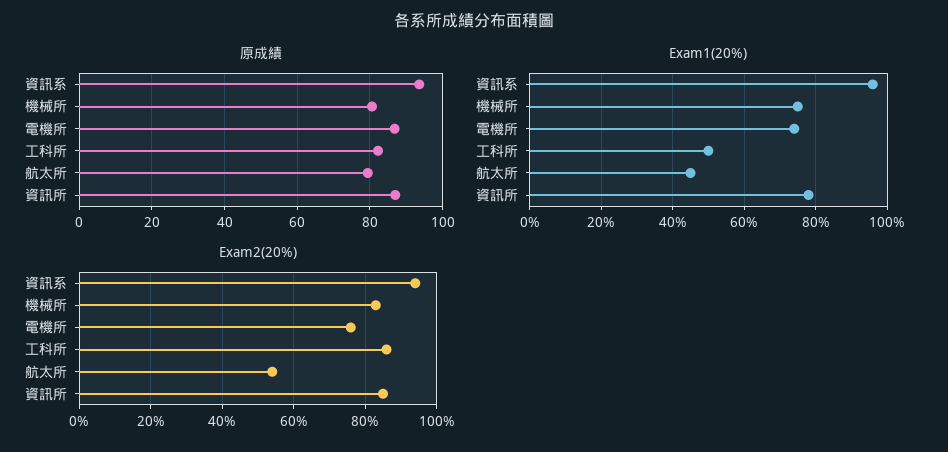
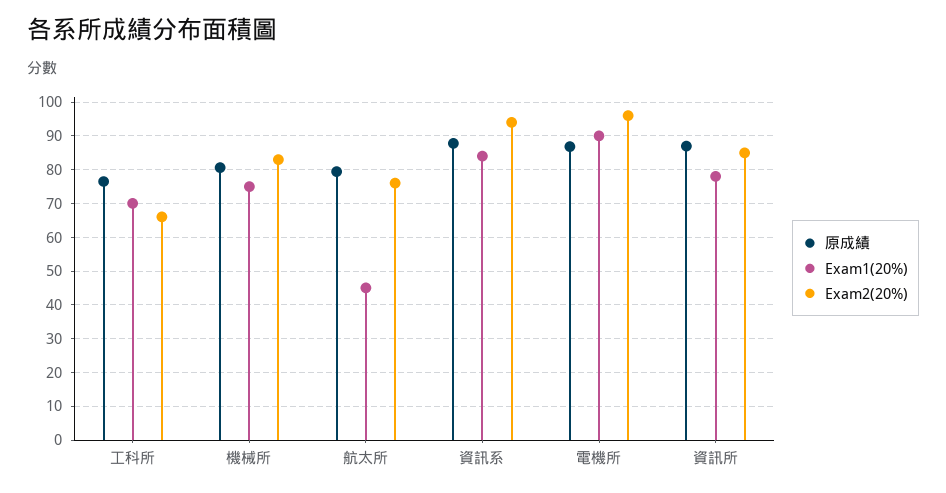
  {
    "原成績": {
-     "資訊系": 94,
+     "資訊系": 88,
      "機械所": 80,
      "電機所": 86,
-     "工科所": 82,
+     "工科所": 76,
      "航太所": 80,
      "資訊所": 88
    },
    "Exam1(20%)": {
-     "資訊系": 95,
+     "資訊系": 84,
      "機械所": 76,
-     "電機所": 75,
+     "電機所": 90,
-     "工科所": 50,
+     "工科所": 70,
      "航太所": 46,
      "資訊所": 78
    },
    "Exam2(20%)": {
      "資訊系": 94,
      "機械所": 84,
-     "電機所": 75,
+     "電機所": 96,
-     "工科所": 85,
+     "工科所": 66,
-     "航太所": 55,
+     "航太所": 76,
      "資訊所": 86
    }
  }

